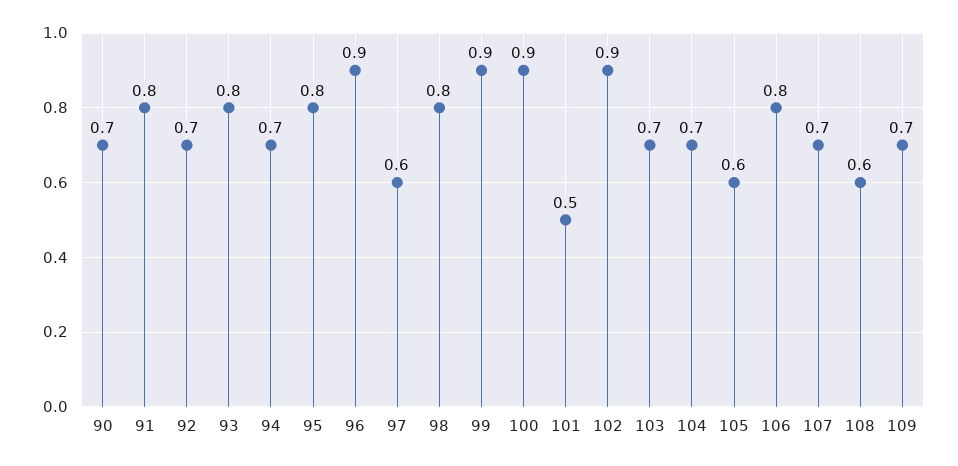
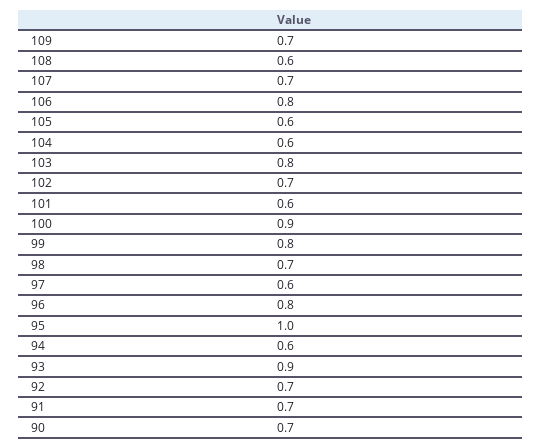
  {
    "90": 0.7,
-   "91": 0.8,
+   "91": 0.7,
    "92": 0.7,
-   "93": 0.8,
+   "93": 0.9,
-   "94": 0.7,
+   "94": 0.6,
-   "95": 0.8,
+   "95": 1,
-   "96": 0.9,
+   "96": 0.8,
    "97": 0.6,
-   "98": 0.8,
+   "98": 0.7,
-   "99": 0.9,
+   "99": 0.8,
    "100": 0.9,
-   "101": 0.5,
+   "101": 0.6,
-   "102": 0.9,
+   "102": 0.7,
-   "103": 0.7,
+   "103": 0.8,
-   "104": 0.7,
+   "104": 0.6,
    "105": 0.6,
    "106": 0.8,
    "107": 0.7,
    "108": 0.6,
    "109": 0.7
  }

